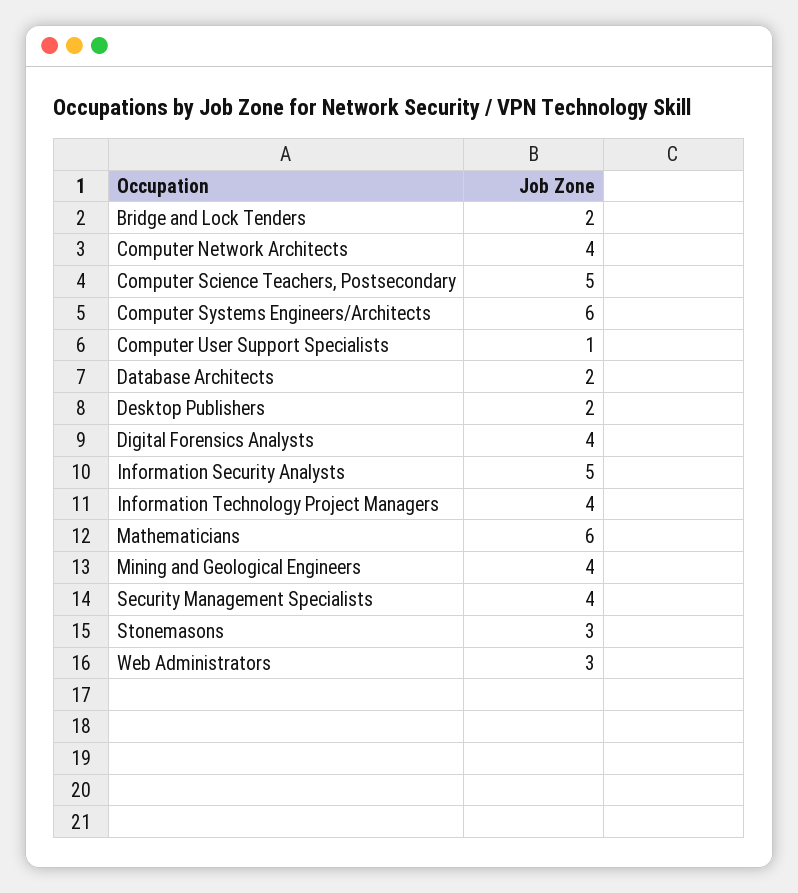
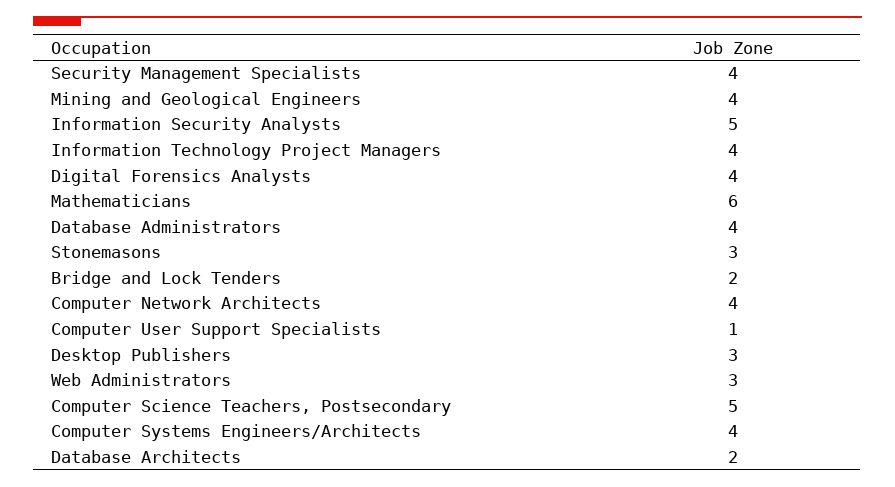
  {
    "Bridge and Lock Tenders": 2,
    "Computer Network Architects": 4,
    "Computer Science Teachers, Postsecondary": 5,
-   "Computer Systems Engineers/Architects": 6,
+   "Computer Systems Engineers/Architects": 4,
    "Computer User Support Specialists": 1,
    "Database Architects": 2,
-   "Desktop Publishers": 2,
+   "Desktop Publishers": 3,
    "Digital Forensics Analysts": 4,
    "Information Security Analysts": 5,
    "Information Technology Project Managers": 4,
    "Mathematicians": 6,
    "Mining and Geological Engineers": 4,
    "Security Management Specialists": 4,
    "Stonemasons": 3,
-   "Web Administrators": 3
+   "Web Administrators": 3,
+   "Database Administrators": 4
  }

